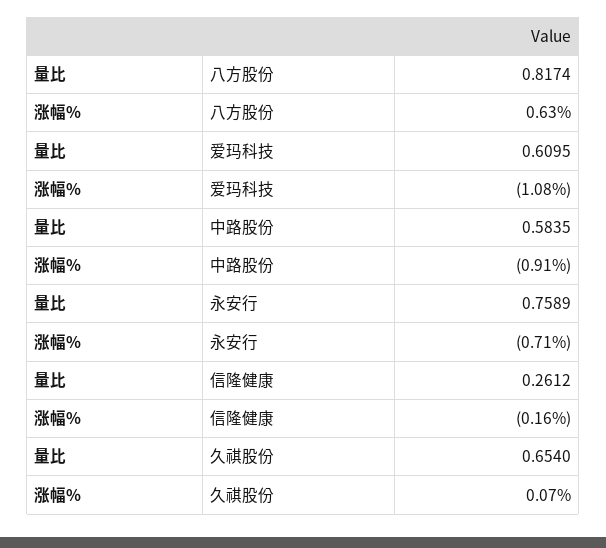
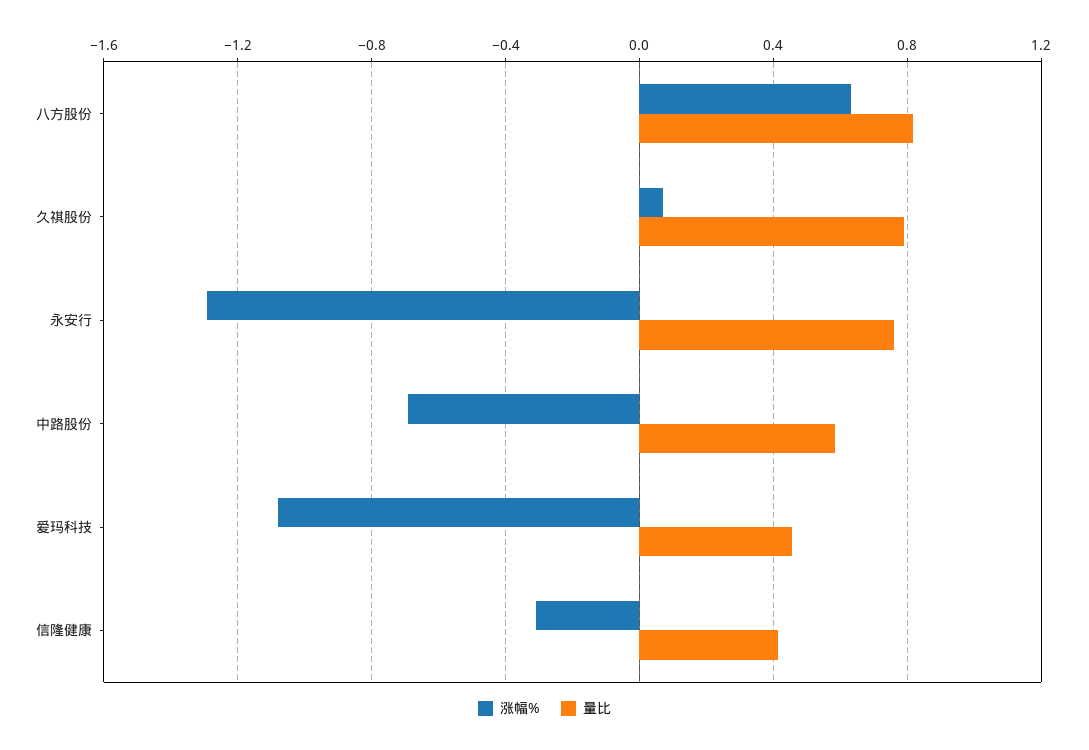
  {
    "量比": {
      "八方股份": 0.8174,
-     "爱玛科技": 0.6095,
+     "爱玛科技": 0.45,
      "中路股份": 0.5835,
      "永安行": 0.7589,
-     "信隆健康": 0.2612,
+     "信隆健康": 0.4,
-     "久祺股份": 0.654
+     "久祺股份": 0.8
    },
    "涨幅%": {
      "八方股份": 0.63,
      "爱玛科技": -1.08,
-     "中路股份": -0.91,
+     "中路股份": -0.7,
-     "永安行": -0.71,
+     "永安行": -1.3,
-     "信隆健康": -0.16,
+     "信隆健康": -0.3,
      "久祺股份": 0.07
    }
  }

